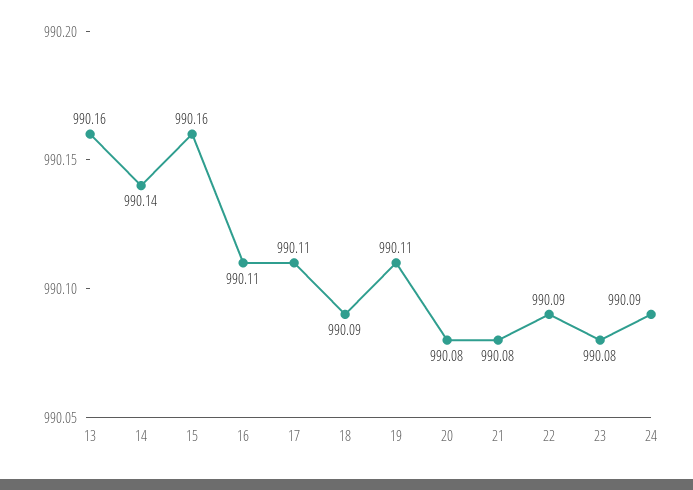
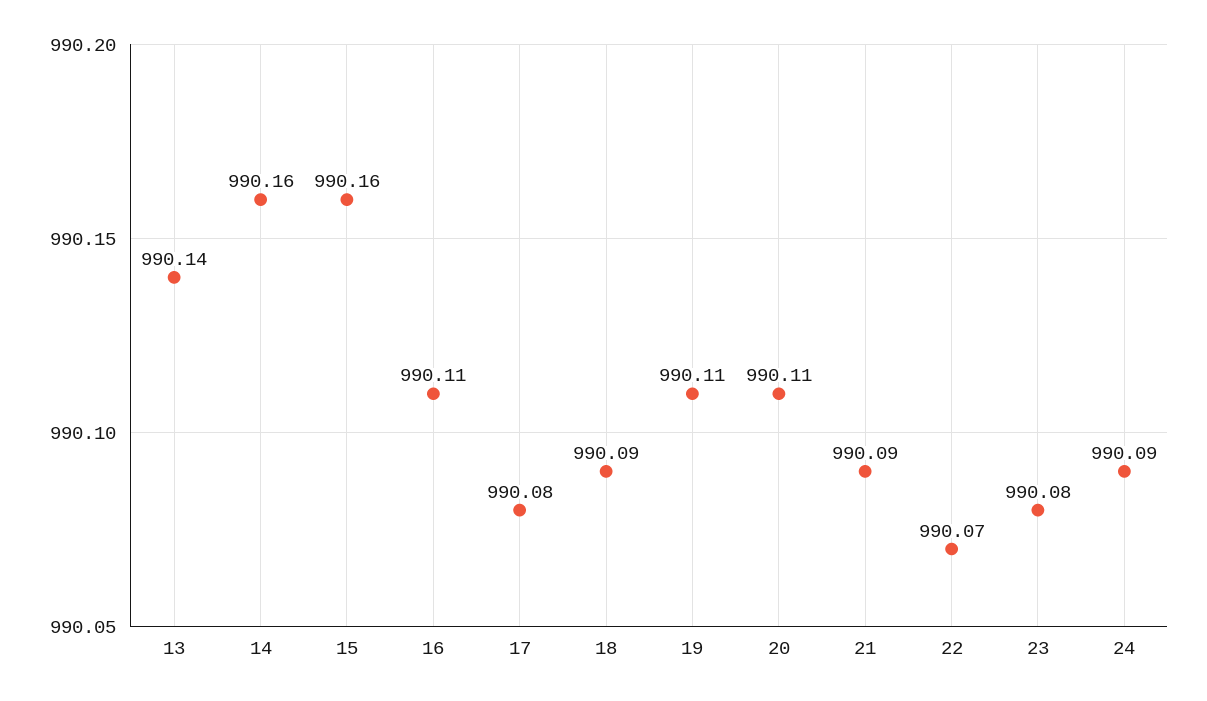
  {
-   "13": 990.16,
+   "13": 990.14,
-   "14": 990.14,
+   "14": 990.16,
    "15": 990.16,
    "16": 990.11,
-   "17": 990.11,
+   "17": 990.08,
    "18": 990.09,
    "19": 990.11,
-   "20": 990.08,
+   "20": 990.11,
-   "21": 990.08,
+   "21": 990.09,
-   "22": 990.09,
+   "22": 990.07,
    "23": 990.08,
    "24": 990.09
  }

